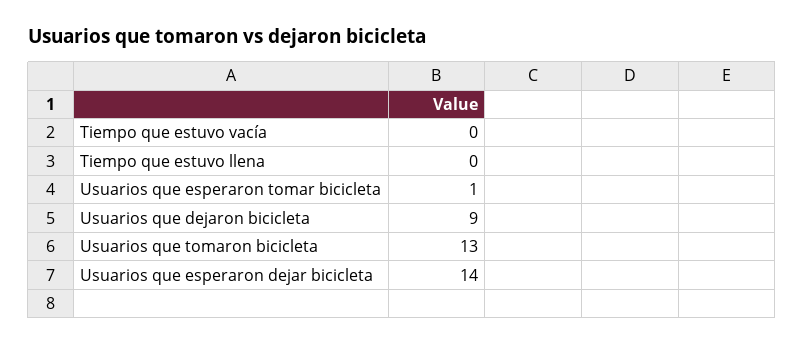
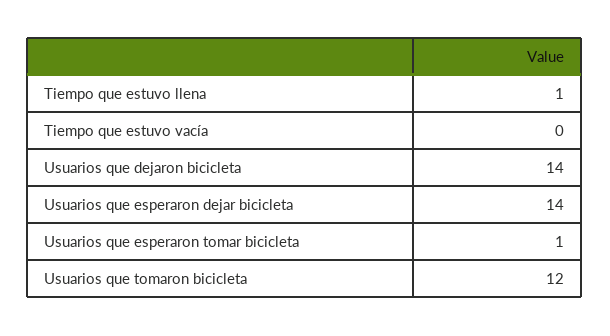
  {
    "Tiempo que estuvo vacía": 0,
-   "Tiempo que estuvo llena": 0,
+   "Tiempo que estuvo llena": 1,
    "Usuarios que esperaron tomar bicicleta": 1,
-   "Usuarios que dejaron bicicleta": 9,
+   "Usuarios que dejaron bicicleta": 14,
-   "Usuarios que tomaron bicicleta": 13,
+   "Usuarios que tomaron bicicleta": 12,
    "Usuarios que esperaron dejar bicicleta": 14
  }

